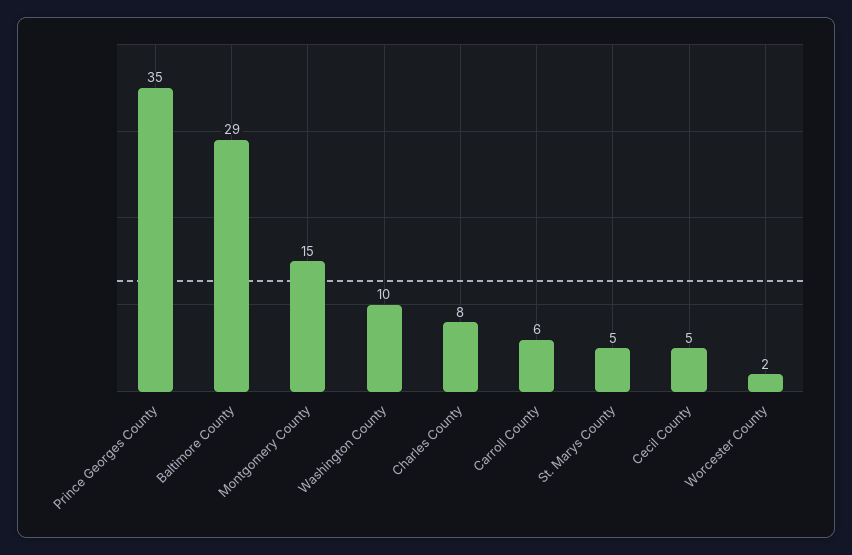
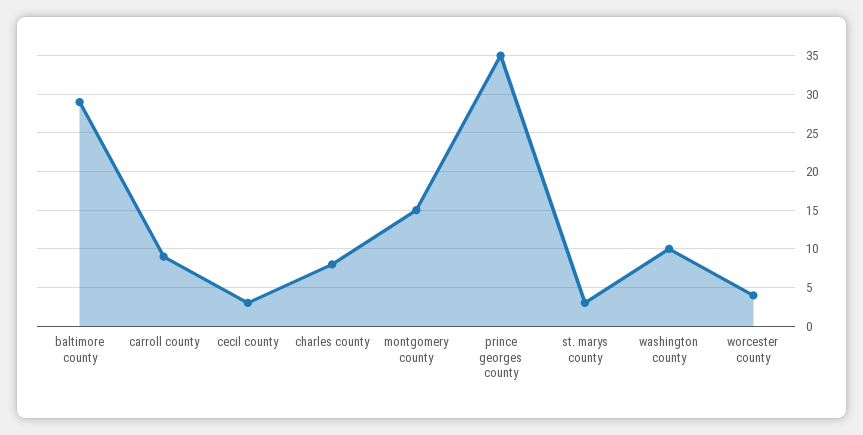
  {
    "Prince Georges County": 35,
    "Baltimore County": 29,
    "Montgomery County": 15,
    "Washington County": 10,
    "Charles County": 8,
-   "Carroll County": 6,
+   "Carroll County": 9,
-   "St. Marys County": 5,
+   "St. Marys County": 3,
-   "Cecil County": 5,
+   "Cecil County": 3,
-   "Worcester County": 2
+   "Worcester County": 4
  }

